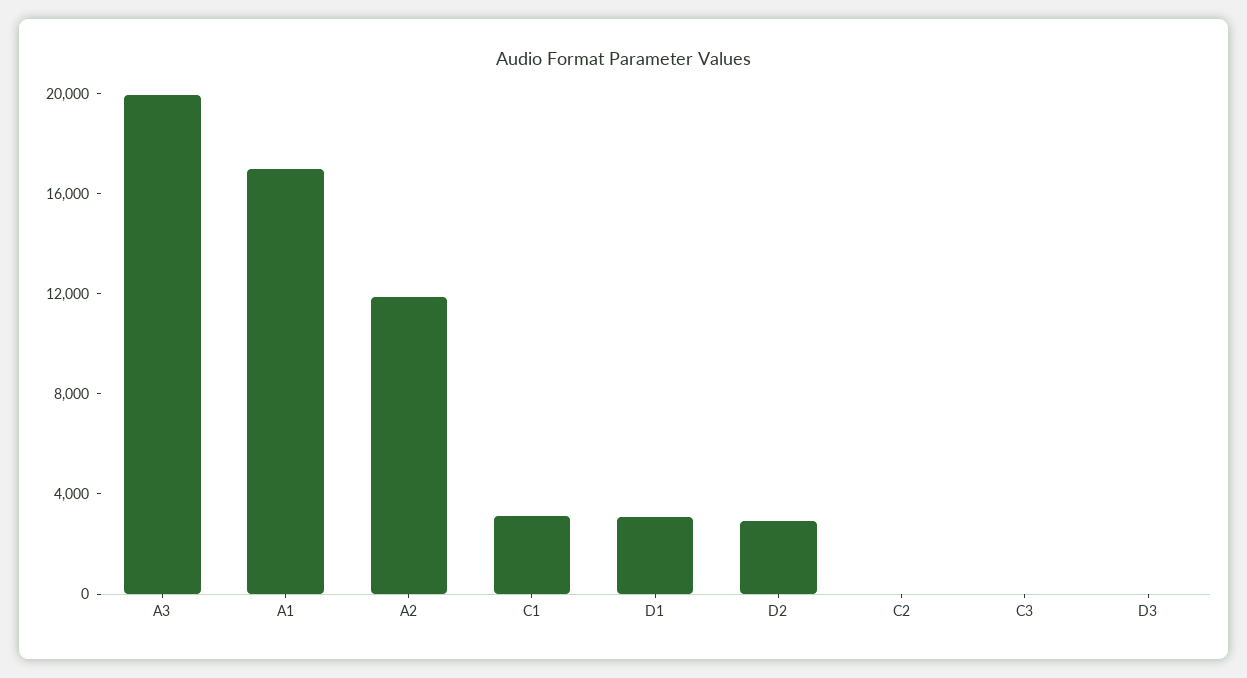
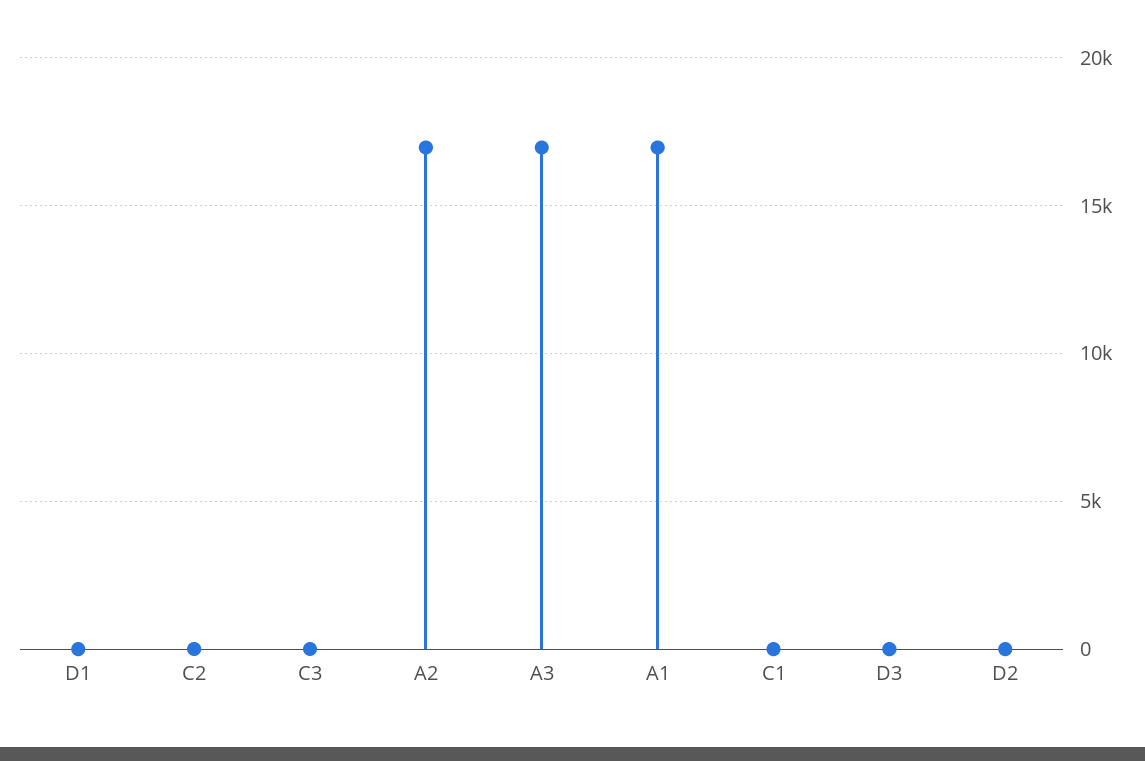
  {
-   "A3": 20000,
+   "A3": 17000,
    "A1": 17000,
-   "A2": 12000,
+   "A2": 17000,
-   "C1": 3000,
+   "C1": 0,
-   "D1": 3000,
+   "D1": 0,
-   "D2": 3000,
+   "D2": 0,
    "C2": 0,
    "C3": 0,
    "D3": 0
  }

